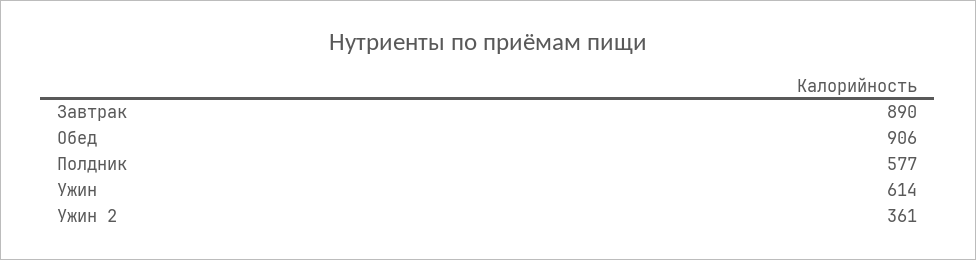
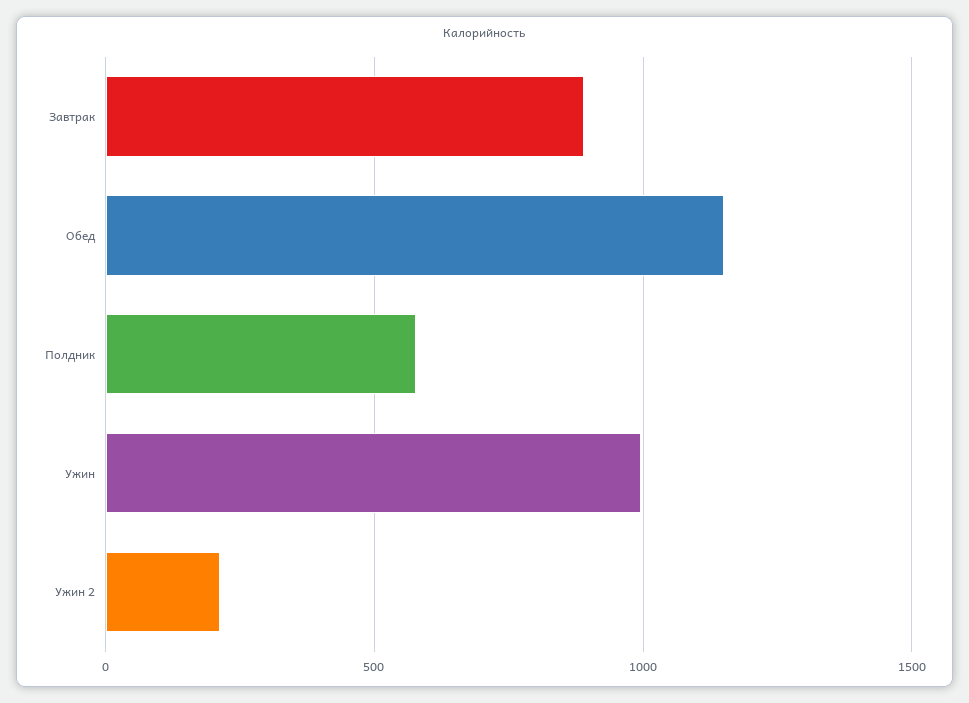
  {
    "Завтрак": 890,
-   "Обед": 906,
+   "Обед": 1150,
    "Полдник": 577,
-   "Ужин": 614,
+   "Ужин": 1000,
-   "Ужин 2": 361
+   "Ужин 2": 200
  }

